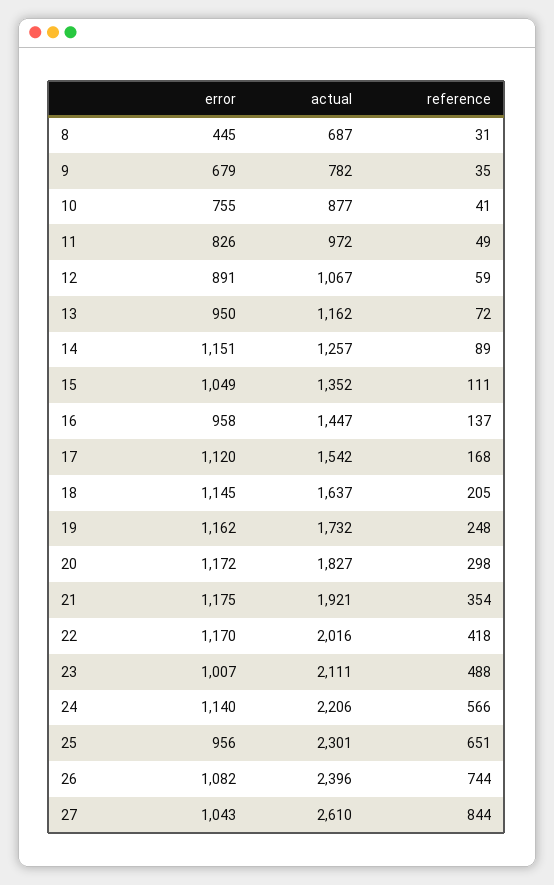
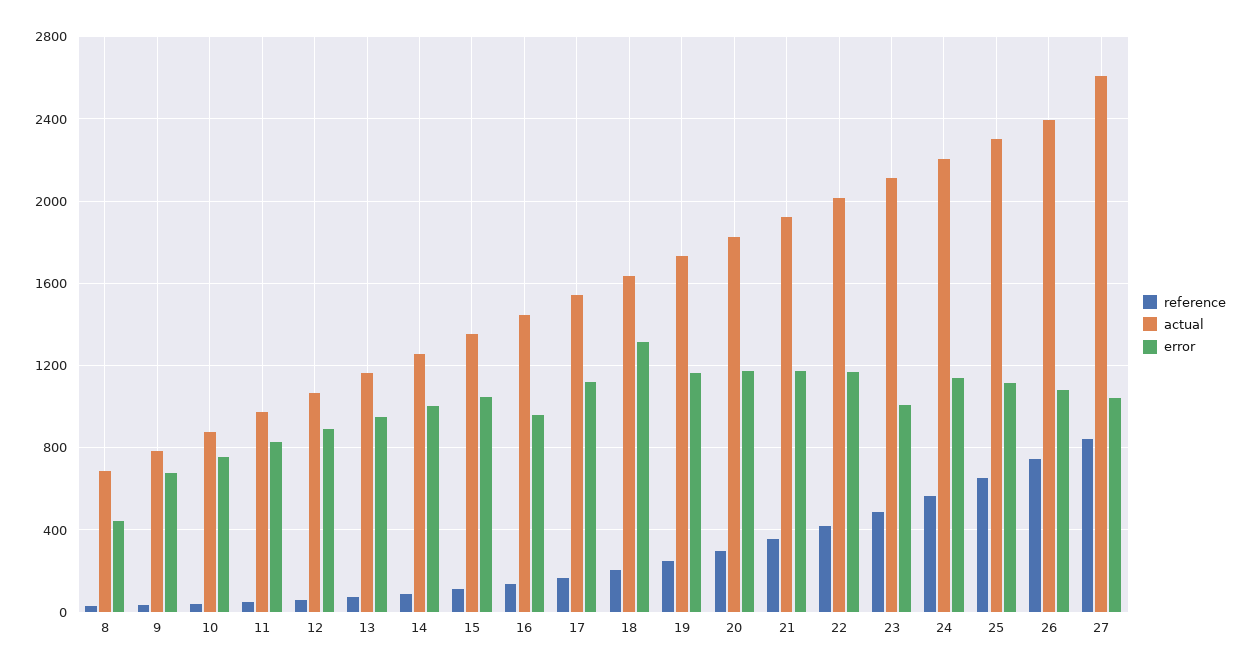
  {
    "error": {
      "8": 445,
      "9": 679,
      "10": 755,
      "11": 826,
      "12": 891,
      "13": 950,
-     "14": 1151,
+     "14": 1000,
      "15": 1049,
      "16": 958,
      "17": 1120,
-     "18": 1145,
+     "18": 1300,
      "19": 1162,
      "20": 1172,
      "21": 1175,
      "22": 1170,
      "23": 1007,
      "24": 1140,
-     "25": 956,
+     "25": 1100,
      "26": 1082,
      "27": 1043
    },
    "actual": {
      "8": 687,
      "9": 782,
      "10": 877,
      "11": 972,
      "12": 1067,
      "13": 1162,
      "14": 1257,
      "15": 1352,
      "16": 1447,
      "17": 1542,
      "18": 1637,
      "19": 1732,
      "20": 1827,
      "21": 1921,
      "22": 2016,
      "23": 2111,
      "24": 2206,
      "25": 2301,
      "26": 2396,
      "27": 2610
    },
    "reference": {
      "8": 31,
      "9": 35,
      "10": 41,
      "11": 49,
      "12": 59,
      "13": 72,
      "14": 89,
      "15": 111,
      "16": 137,
      "17": 168,
      "18": 205,
      "19": 248,
      "20": 298,
      "21": 354,
      "22": 418,
      "23": 488,
      "24": 566,
      "25": 651,
      "26": 744,
      "27": 844
    }
  }

